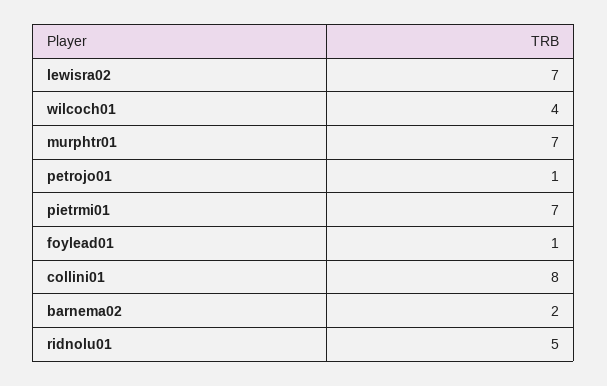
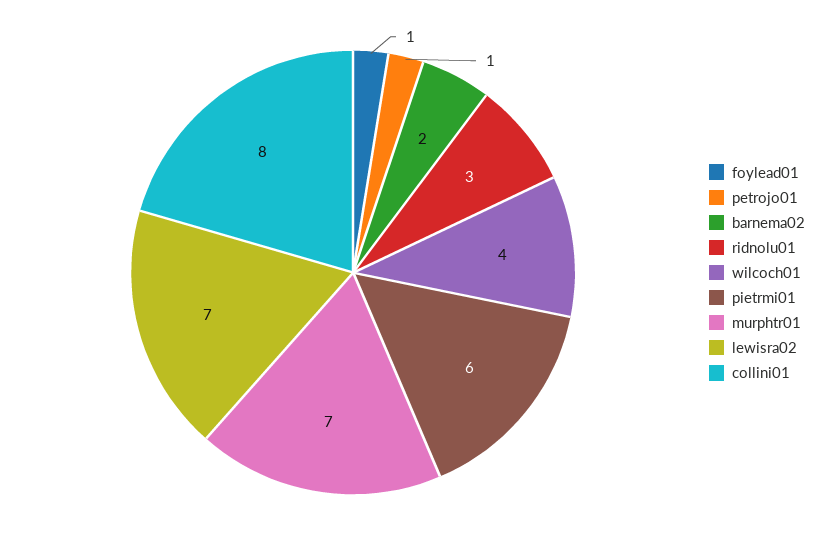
  {
    "lewisra02": 7,
    "wilcoch01": 4,
    "murphtr01": 7,
    "petrojo01": 1,
-   "pietrmi01": 7,
+   "pietrmi01": 6,
    "foylead01": 1,
    "collini01": 8,
    "barnema02": 2,
-   "ridnolu01": 5
+   "ridnolu01": 3
  }

